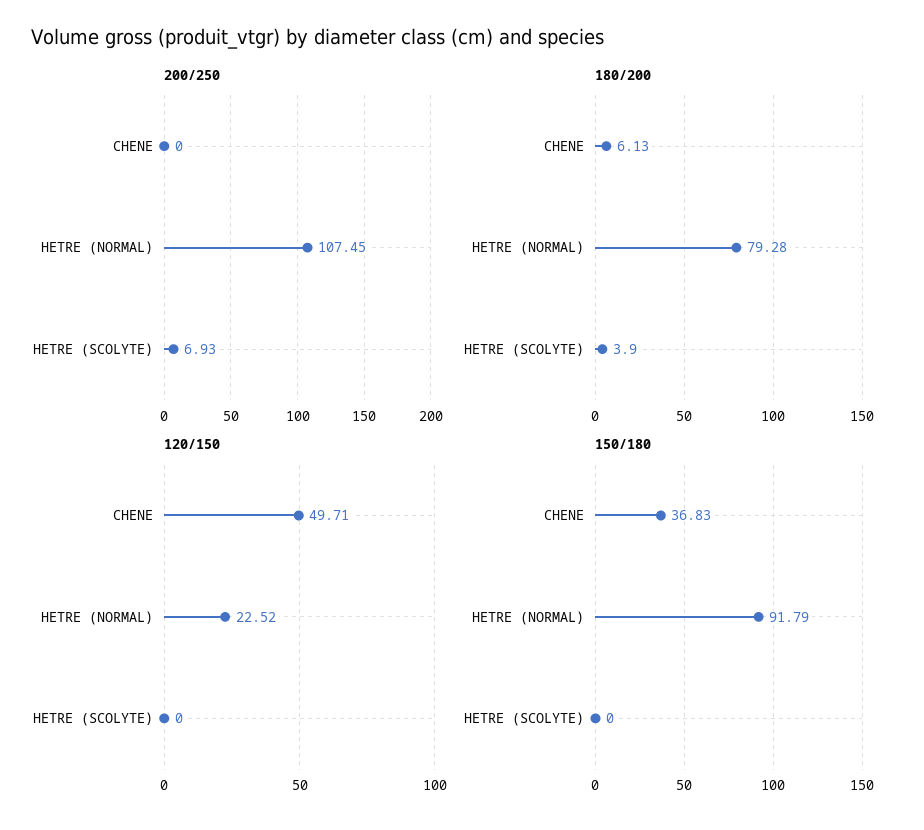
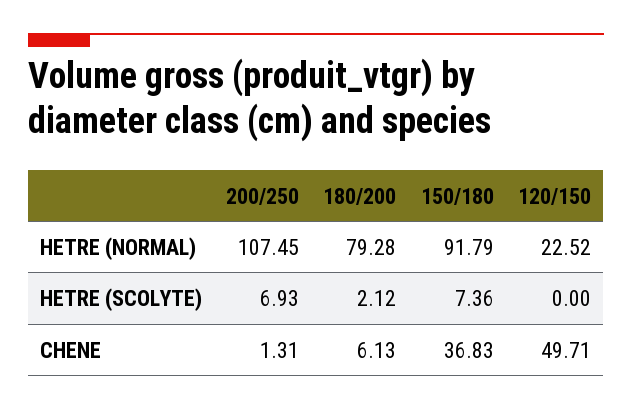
  {
    "200/250": {
-     "CHENE": 0,
+     "CHENE": 1.31,
      "HETRE (NORMAL)": 107.45,
      "HETRE (SCOLYTE)": 6.93
    },
    "180/200": {
      "CHENE": 6.13,
      "HETRE (NORMAL)": 79.28,
-     "HETRE (SCOLYTE)": 3.9
+     "HETRE (SCOLYTE)": 2.12
    },
    "120/150": {
      "CHENE": 49.71,
      "HETRE (NORMAL)": 22.52,
      "HETRE (SCOLYTE)": 0
    },
    "150/180": {
      "CHENE": 36.83,
      "HETRE (NORMAL)": 91.79,
-     "HETRE (SCOLYTE)": 0
+     "HETRE (SCOLYTE)": 7.36
    }
  }

